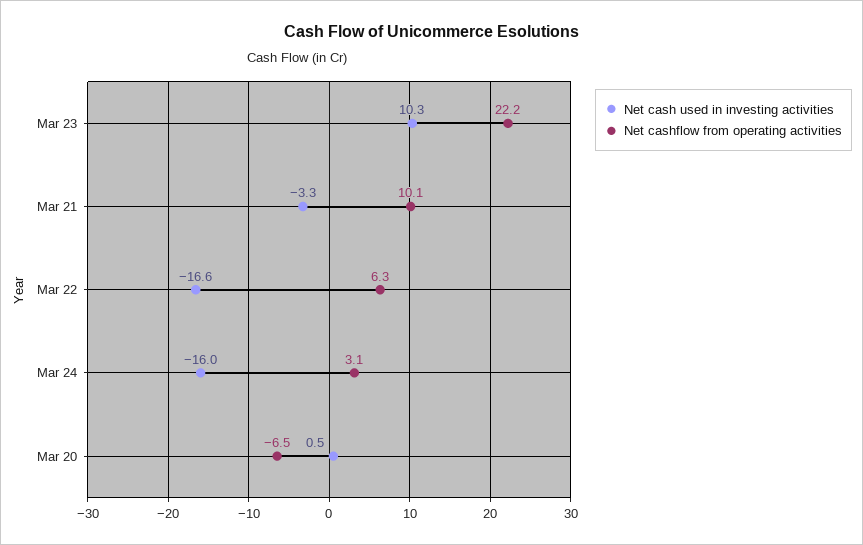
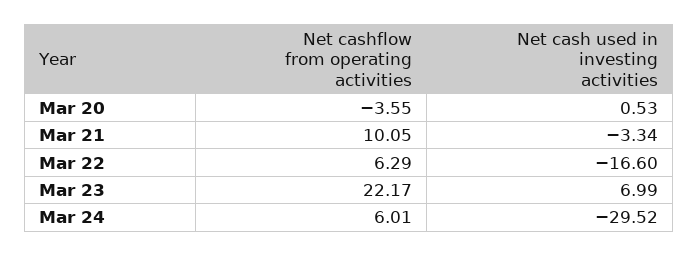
  {
    "Net cash used in investing activities": {
-     "Mar 23": 10.3,
+     "Mar 23": 6.99,
      "Mar 21": -3.34,
      "Mar 22": -16.6,
-     "Mar 24": -16,
+     "Mar 24": -29.52,
      "Mar 20": 0.53
    },
    "Net cashflow from operating activities": {
      "Mar 23": 22.17,
      "Mar 21": 10.05,
      "Mar 22": 6.29,
-     "Mar 24": 3.1,
+     "Mar 24": 6.01,
-     "Mar 20": -6.5
+     "Mar 20": -3.55
    }
  }

